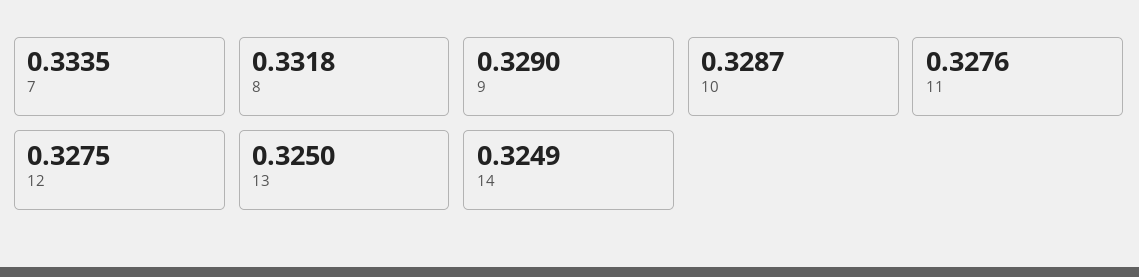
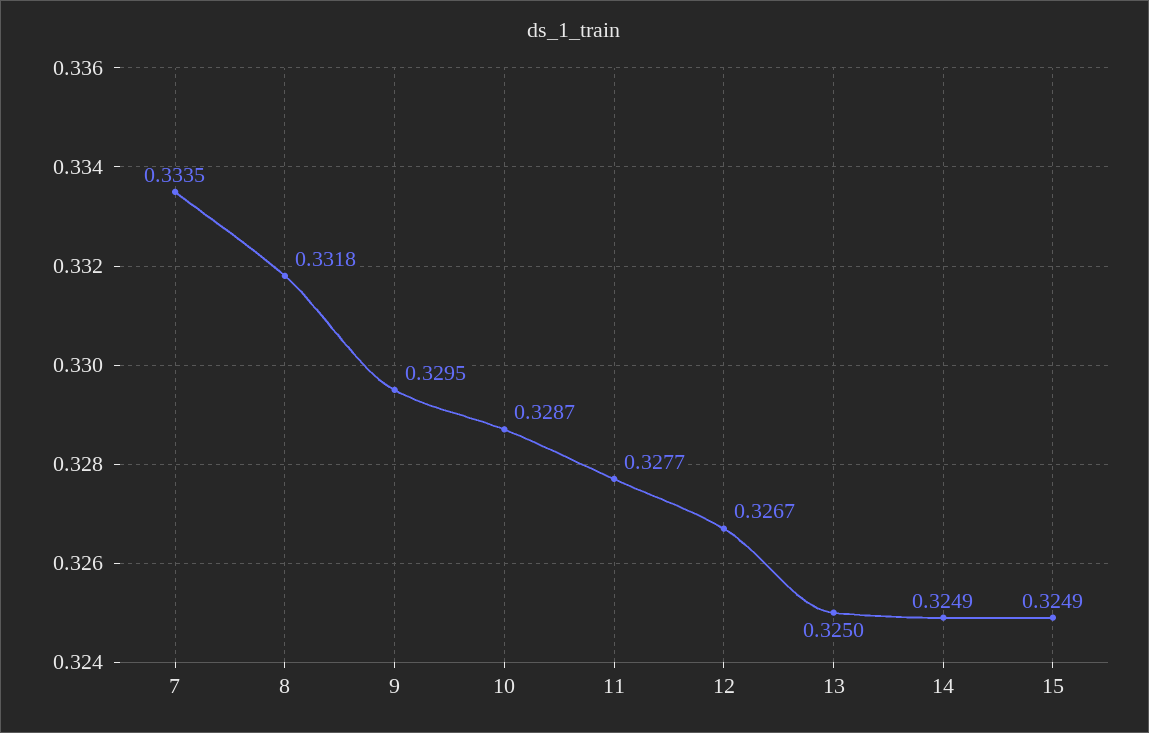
  {
    "7": 0.3335,
    "8": 0.3318,
-   "9": 0.329,
+   "9": 0.3295,
    "10": 0.3287,
-   "11": 0.3276,
+   "11": 0.3277,
-   "12": 0.3275,
+   "12": 0.3267,
    "13": 0.325,
-   "14": 0.3249
+   "14": 0.3249,
+   "15": 0.3249
  }

